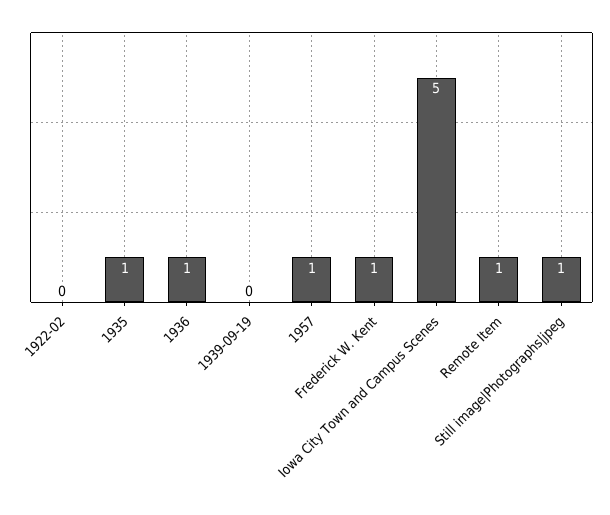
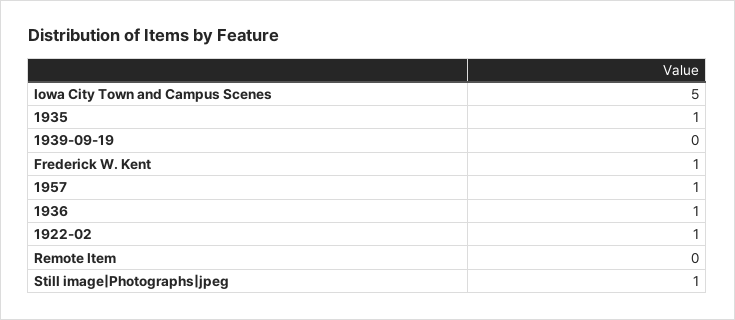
  {
-   "1922-02": 0,
+   "1922-02": 1,
    "1935": 1,
    "1936": 1,
    "1939-09-19": 0,
    "1957": 1,
    "Frederick W. Kent": 1,
    "Iowa City Town and Campus Scenes": 5,
-   "Remote Item": 1,
+   "Remote Item": 0,
    "Still image|Photographs|jpeg": 1
  }

